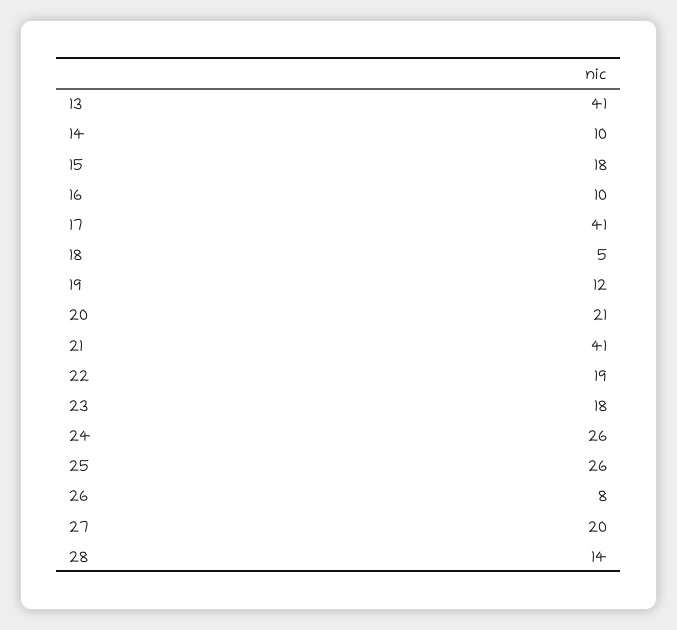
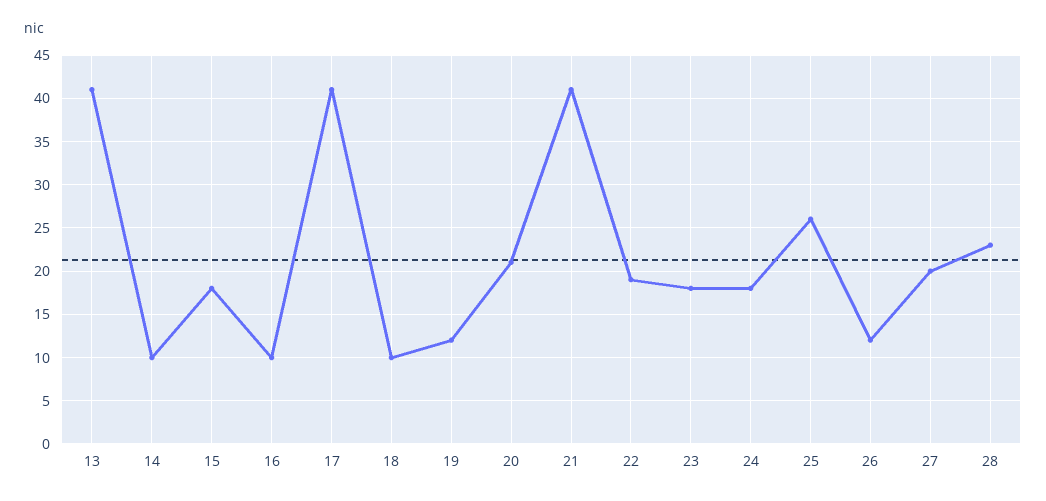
  {
    "13": 41,
    "14": 10,
    "15": 18,
    "16": 10,
    "17": 41,
-   "18": 5,
+   "18": 10,
    "19": 12,
    "20": 21,
    "21": 41,
    "22": 19,
    "23": 18,
-   "24": 26,
+   "24": 18,
    "25": 26,
-   "26": 8,
+   "26": 12,
    "27": 20,
-   "28": 14
+   "28": 23
  }

